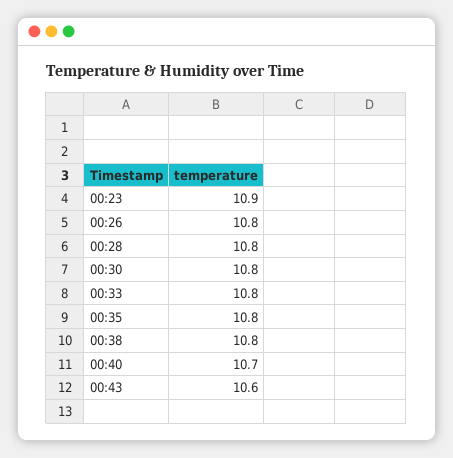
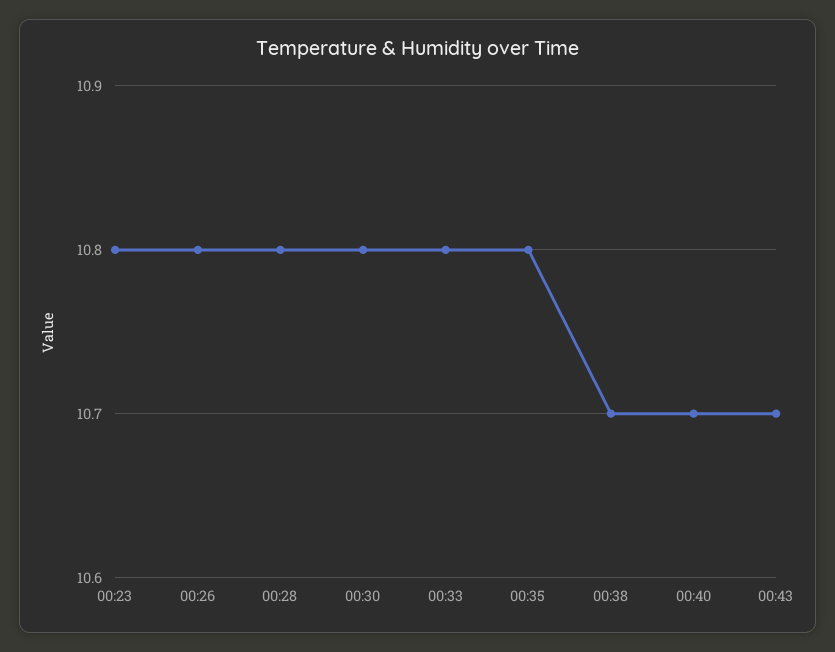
  {
-   "00:23": 10.9,
+   "00:23": 10.8,
    "00:26": 10.8,
    "00:28": 10.8,
    "00:30": 10.8,
    "00:33": 10.8,
    "00:35": 10.8,
-   "00:38": 10.8,
+   "00:38": 10.7,
    "00:40": 10.7,
-   "00:43": 10.6
+   "00:43": 10.7
  }

